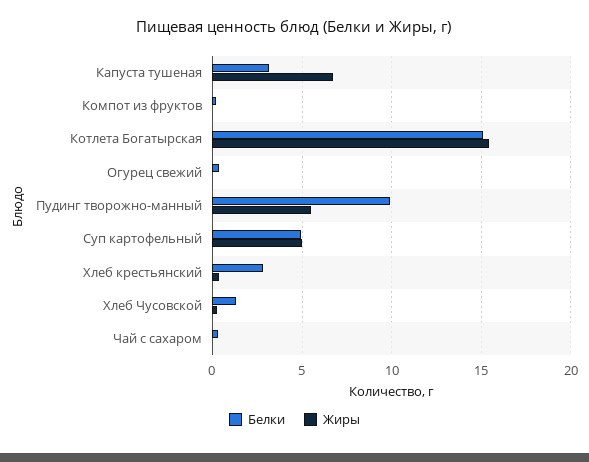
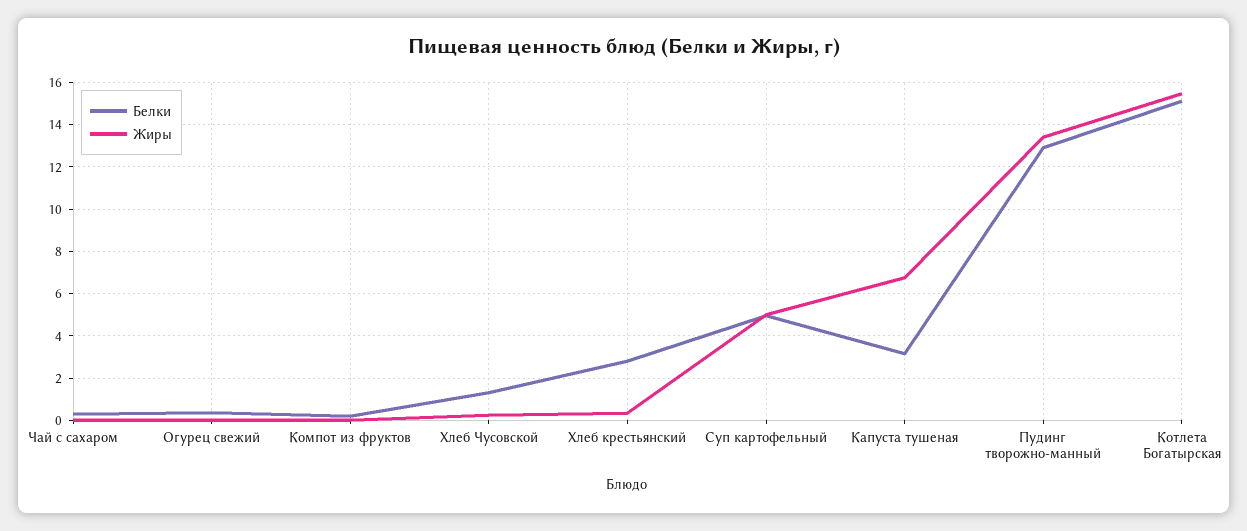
  {
    "Белки": {
      "Капуста тушеная": 3,
      "Компот из фруктов": 0,
      "Котлета Богатырская": 15,
      "Огурец свежий": 0.5,
-     "Пудинг творожно-манный": 10,
+     "Пудинг творожно-манный": 13,
      "Суп картофельный": 5,
      "Хлеб крестьянский": 3,
      "Хлеб Чусовской": 1.5,
      "Чай с сахаром": 0.5
    },
    "Жиры": {
      "Капуста тушеная": 7,
      "Компот из фруктов": 0,
      "Котлета Богатырская": 15.5,
      "Огурец свежий": 0,
-     "Пудинг творожно-манный": 5.5,
+     "Пудинг творожно-манный": 13.5,
      "Суп картофельный": 5,
      "Хлеб крестьянский": 0.5,
      "Хлеб Чусовской": 0,
      "Чай с сахаром": 0
    }
  }

